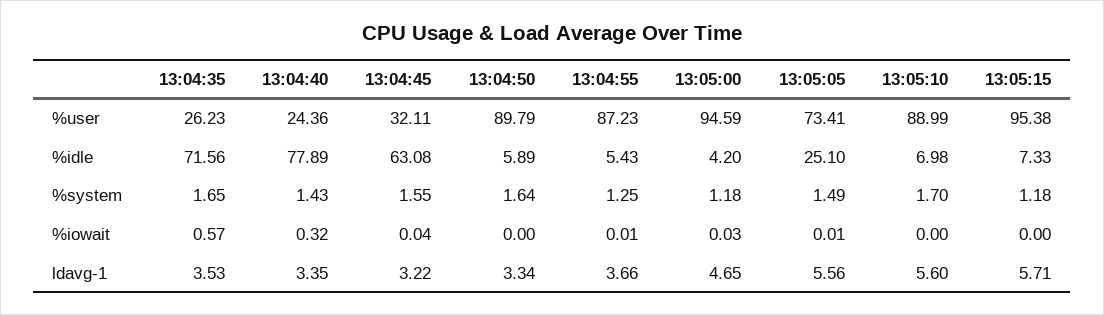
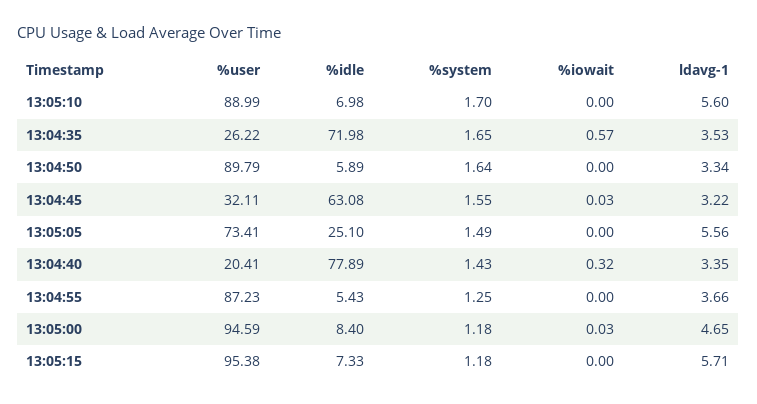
  {
    "13:04:35": {
-     "%user": 26.23,
+     "%user": 26.22,
-     "%idle": 71.56,
+     "%idle": 71.98,
      "%system": 1.65,
      "%iowait": 0.57,
      "ldavg-1": 3.53
    },
    "13:04:40": {
-     "%user": 24.36,
+     "%user": 20.41,
      "%idle": 77.89,
      "%system": 1.43,
      "%iowait": 0.32,
      "ldavg-1": 3.35
    },
    "13:04:45": {
      "%user": 32.11,
      "%idle": 63.08,
      "%system": 1.55,
-     "%iowait": 0.04,
+     "%iowait": 0.03,
      "ldavg-1": 3.22
    },
    "13:04:50": {
      "%user": 89.79,
      "%idle": 5.89,
      "%system": 1.64,
      "%iowait": 0,
      "ldavg-1": 3.34
    },
    "13:04:55": {
      "%user": 87.23,
      "%idle": 5.43,
      "%system": 1.25,
-     "%iowait": 0.01,
+     "%iowait": 0,
      "ldavg-1": 3.66
    },
    "13:05:00": {
      "%user": 94.59,
-     "%idle": 4.2,
+     "%idle": 8.4,
      "%system": 1.18,
      "%iowait": 0.03,
      "ldavg-1": 4.65
    },
    "13:05:05": {
      "%user": 73.41,
      "%idle": 25.1,
      "%system": 1.49,
-     "%iowait": 0.01,
+     "%iowait": 0,
      "ldavg-1": 5.56
    },
    "13:05:10": {
      "%user": 88.99,
      "%idle": 6.98,
      "%system": 1.7,
      "%iowait": 0,
      "ldavg-1": 5.6
    },
    "13:05:15": {
      "%user": 95.38,
      "%idle": 7.33,
      "%system": 1.18,
      "%iowait": 0,
      "ldavg-1": 5.71
    }
  }

